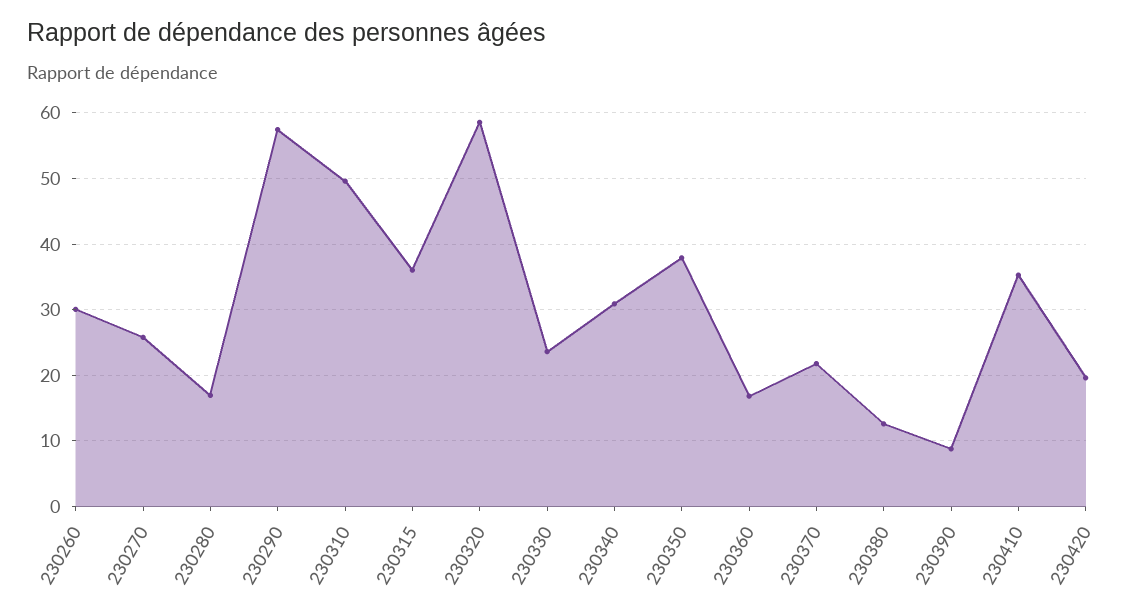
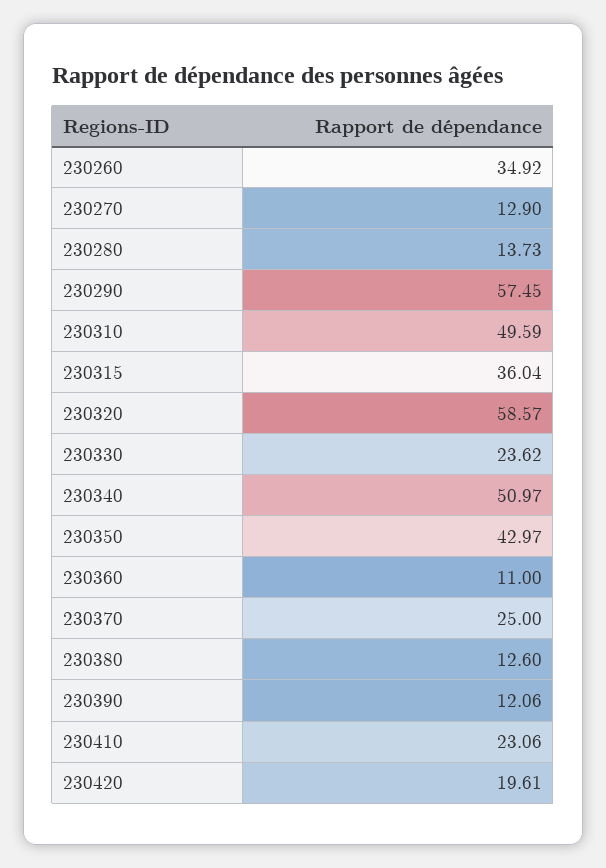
  {
-   "230260": 30,
+   "230260": 34.92,
-   "230270": 26,
+   "230270": 12.9,
-   "230280": 17,
+   "230280": 13.73,
    "230290": 57.45,
    "230310": 49.59,
    "230315": 36.04,
    "230320": 58.57,
    "230330": 23.62,
-   "230340": 31,
+   "230340": 50.97,
-   "230350": 38,
+   "230350": 42.97,
-   "230360": 17,
+   "230360": 11,
-   "230370": 22,
+   "230370": 25,
    "230380": 12.6,
-   "230390": 9,
+   "230390": 12.06,
-   "230410": 35,
+   "230410": 23.06,
    "230420": 19.61
  }

